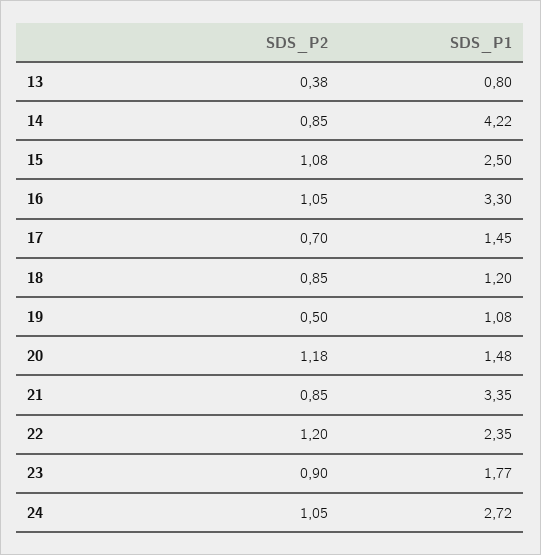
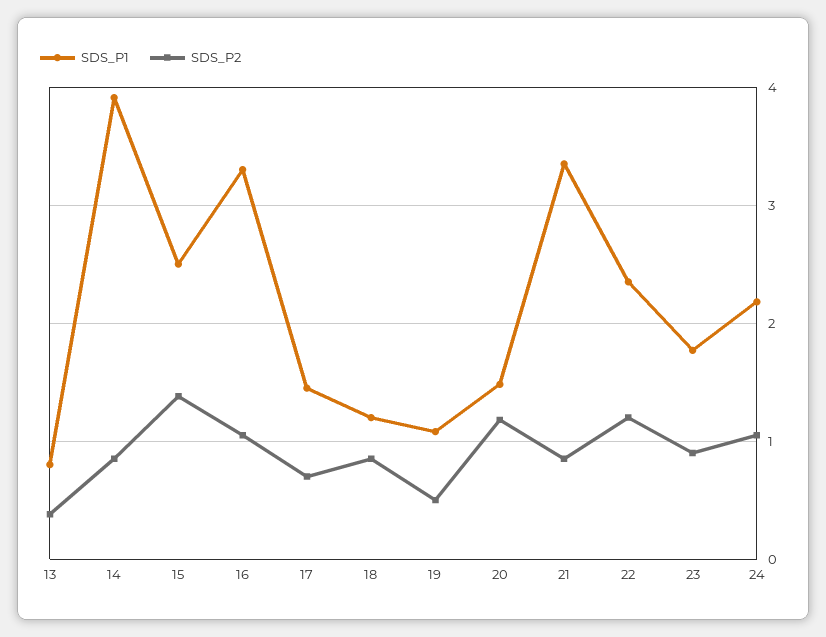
  {
    "SDS_P2": {
      "13": 0.38,
      "14": 0.85,
-     "15": 1.08,
+     "15": 1.4,
      "16": 1.05,
      "17": 0.7,
      "18": 0.85,
      "19": 0.5,
      "20": 1.18,
      "21": 0.85,
      "22": 1.2,
      "23": 0.9,
      "24": 1.05
    },
    "SDS_P1": {
      "13": 0.8,
-     "14": 4.22,
+     "14": 3.9,
      "15": 2.5,
      "16": 3.3,
      "17": 1.45,
      "18": 1.2,
      "19": 1.08,
      "20": 1.48,
      "21": 3.35,
      "22": 2.35,
      "23": 1.77,
-     "24": 2.72
+     "24": 2.2
    }
  }

